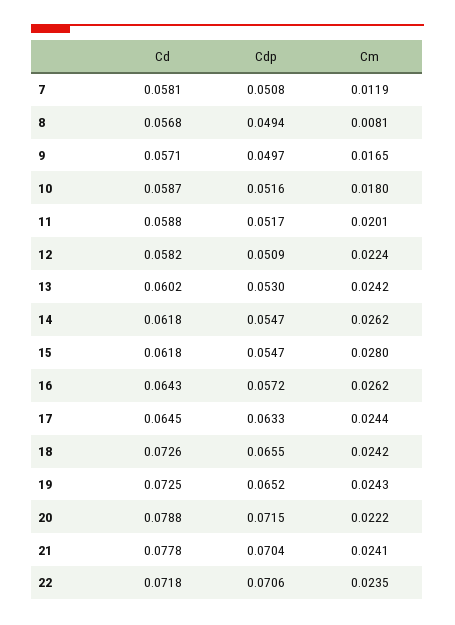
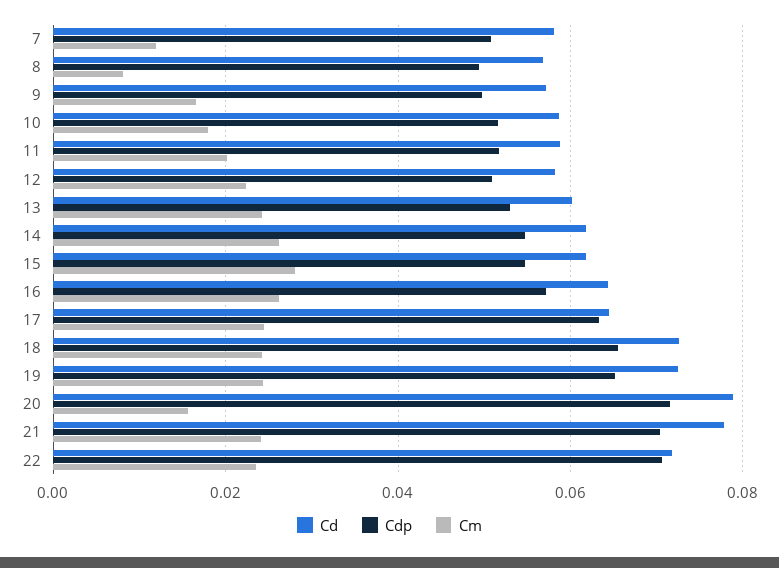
  {
    "Cd": {
      "7": 0.0581,
      "8": 0.0568,
      "9": 0.0571,
      "10": 0.0587,
      "11": 0.0588,
      "12": 0.0582,
      "13": 0.0602,
      "14": 0.0618,
      "15": 0.0618,
      "16": 0.0643,
      "17": 0.0645,
      "18": 0.0726,
      "19": 0.0725,
      "20": 0.0788,
      "21": 0.0778,
      "22": 0.0718
    },
    "Cdp": {
      "7": 0.0508,
      "8": 0.0494,
      "9": 0.0497,
      "10": 0.0516,
      "11": 0.0517,
      "12": 0.0509,
      "13": 0.053,
      "14": 0.0547,
      "15": 0.0547,
      "16": 0.0572,
      "17": 0.0633,
      "18": 0.0655,
      "19": 0.0652,
      "20": 0.0715,
      "21": 0.0704,
      "22": 0.0706
    },
    "Cm": {
      "7": 0.0119,
      "8": 0.0081,
      "9": 0.0165,
      "10": 0.018,
      "11": 0.0201,
      "12": 0.0224,
      "13": 0.0242,
      "14": 0.0262,
      "15": 0.028,
      "16": 0.0262,
      "17": 0.0244,
      "18": 0.0242,
      "19": 0.0243,
-     "20": 0.0222,
+     "20": 0.016,
      "21": 0.0241,
      "22": 0.0235
    }
  }

